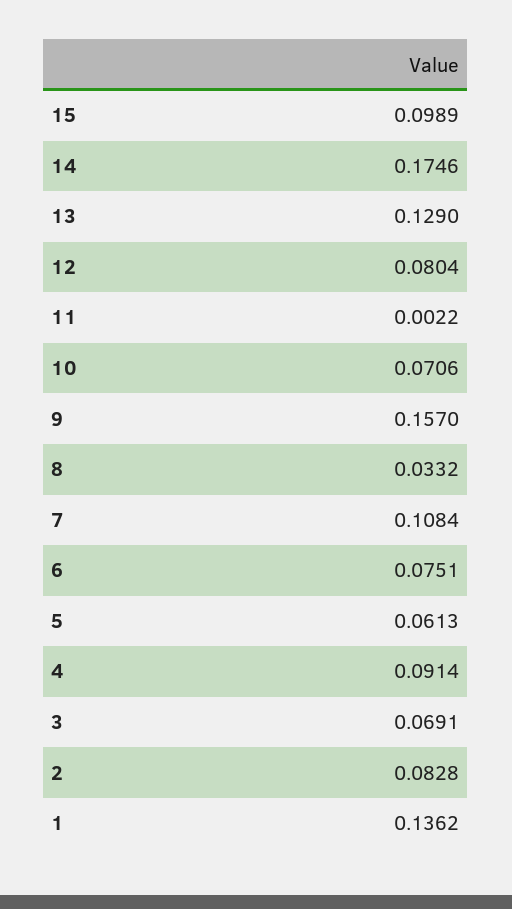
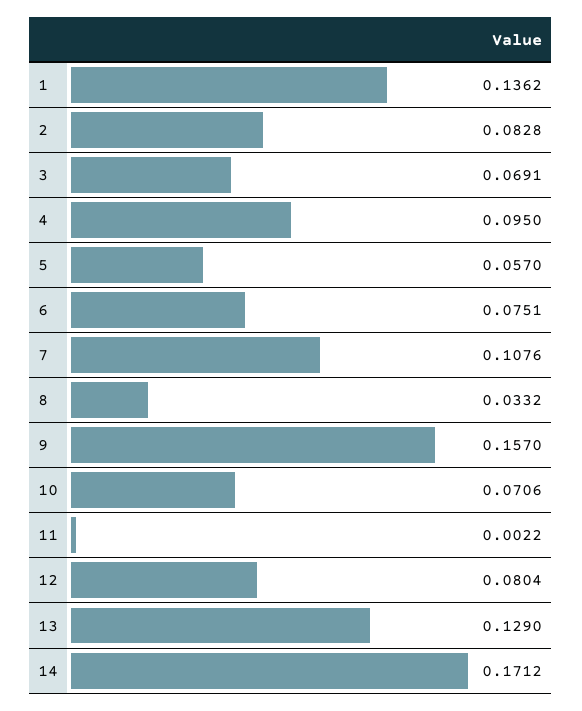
  {
-   "15": 0.0989,
-   "14": 0.1746,
+   "14": 0.1712,
    "13": 0.129,
    "12": 0.0804,
    "11": 0.0022,
    "10": 0.0706,
    "9": 0.157,
    "8": 0.0332,
-   "7": 0.1084,
+   "7": 0.1076,
    "6": 0.0751,
-   "5": 0.0613,
+   "5": 0.057,
-   "4": 0.0914,
+   "4": 0.095,
    "3": 0.0691,
    "2": 0.0828,
    "1": 0.1362
  }

